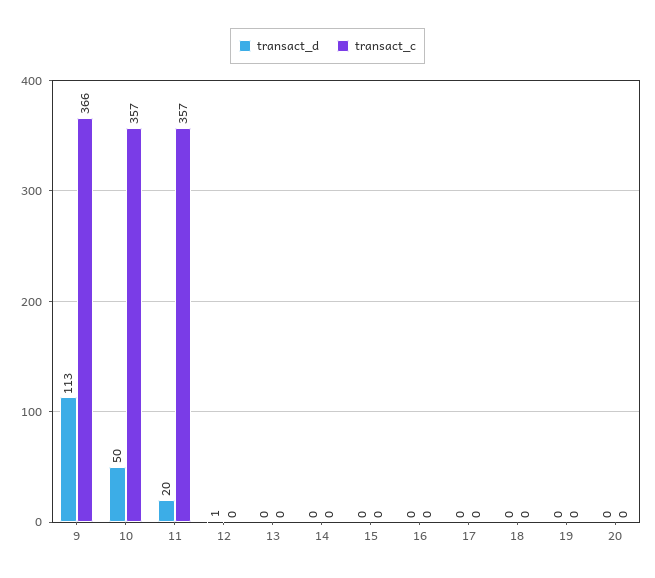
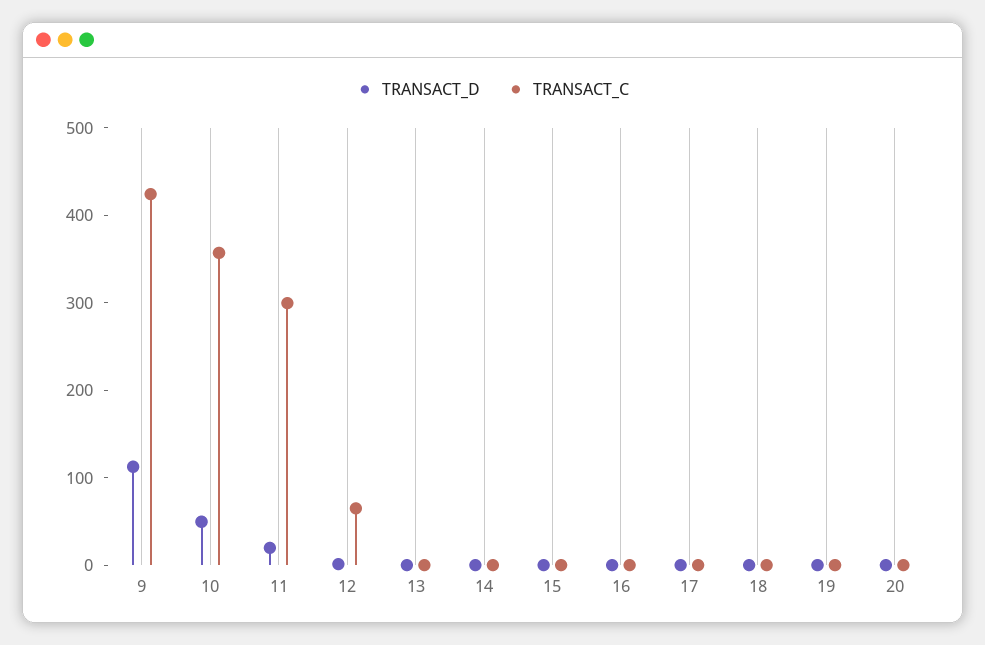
  {
    "transact_d": {
      "9": 113,
      "10": 50,
      "11": 20,
      "12": 1,
      "13": 0,
      "14": 0,
      "15": 0,
      "16": 0,
      "17": 0,
      "18": 0,
      "19": 0,
      "20": 0
    },
    "transact_c": {
-     "9": 366,
+     "9": 420,
      "10": 357,
-     "11": 357,
+     "11": 300,
-     "12": 0,
+     "12": 60,
      "13": 0,
      "14": 0,
      "15": 0,
      "16": 0,
      "17": 0,
      "18": 0,
      "19": 0,
      "20": 0
    }
  }

